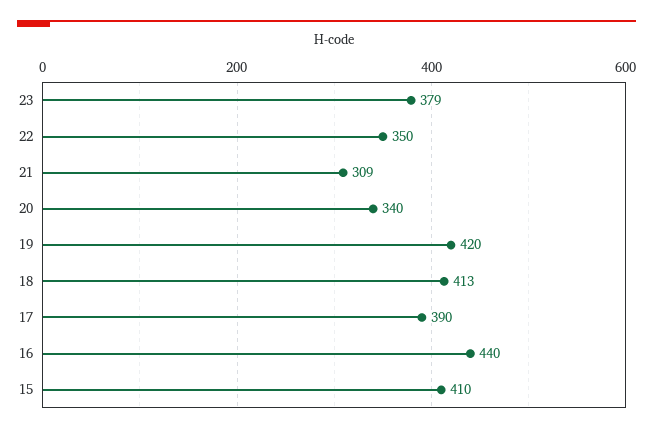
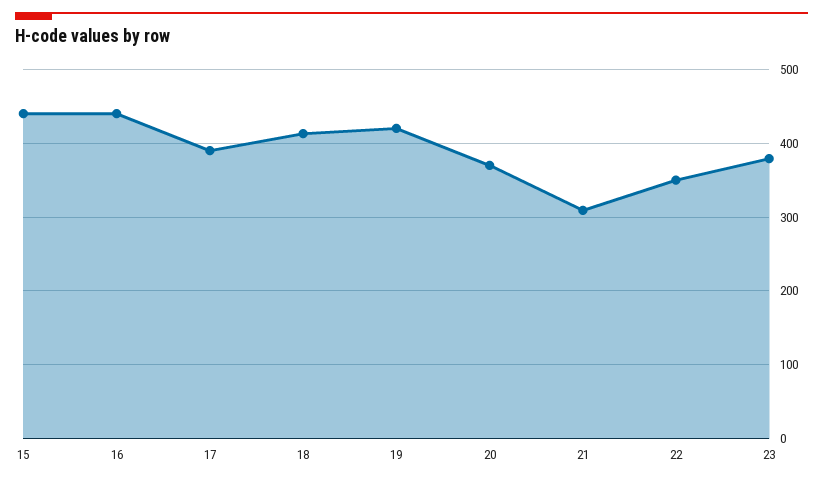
  {
    "23": 379,
    "22": 350,
    "21": 309,
-   "20": 340,
+   "20": 370,
    "19": 420,
    "18": 413,
    "17": 390,
    "16": 440,
-   "15": 410
+   "15": 440
  }

